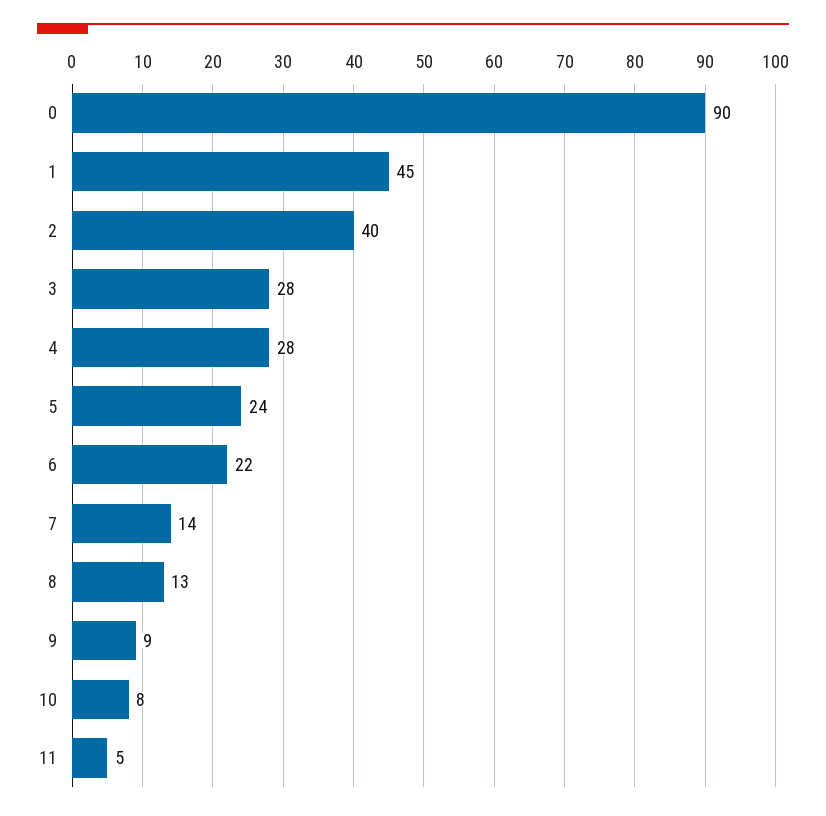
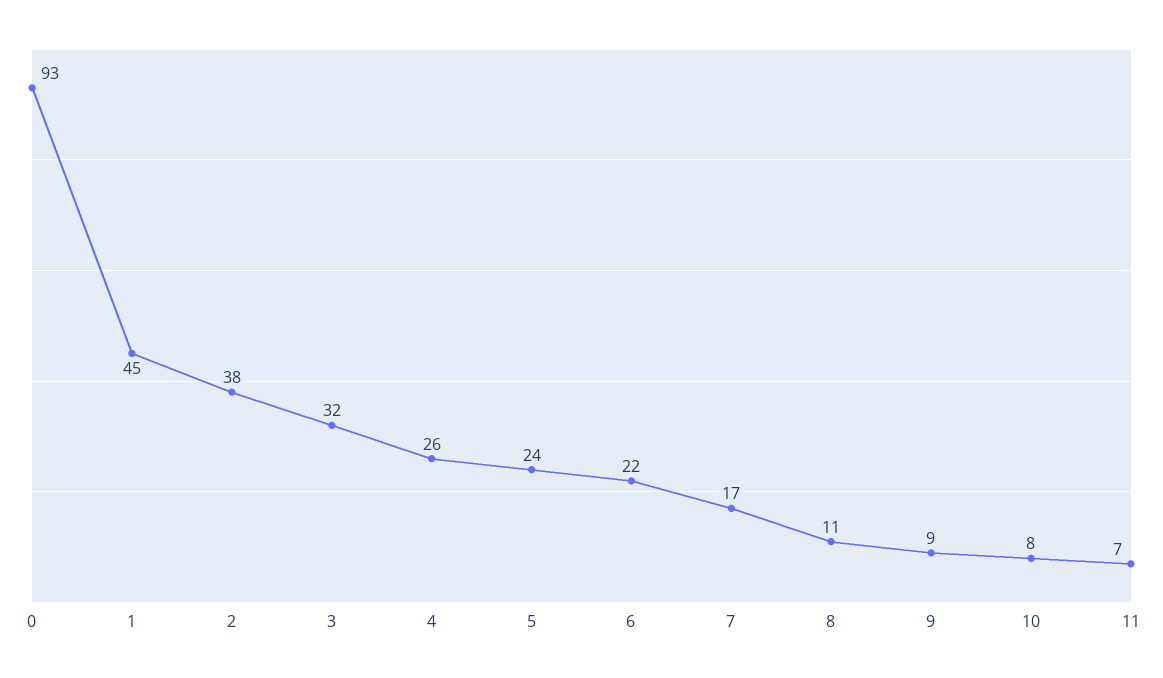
  {
-   "0": 90,
+   "0": 93,
    "1": 45,
-   "2": 40,
+   "2": 38,
-   "3": 28,
+   "3": 32,
-   "4": 28,
+   "4": 26,
    "5": 24,
    "6": 22,
-   "7": 14,
+   "7": 17,
-   "8": 13,
+   "8": 11,
    "9": 9,
    "10": 8,
-   "11": 5
+   "11": 7
  }

